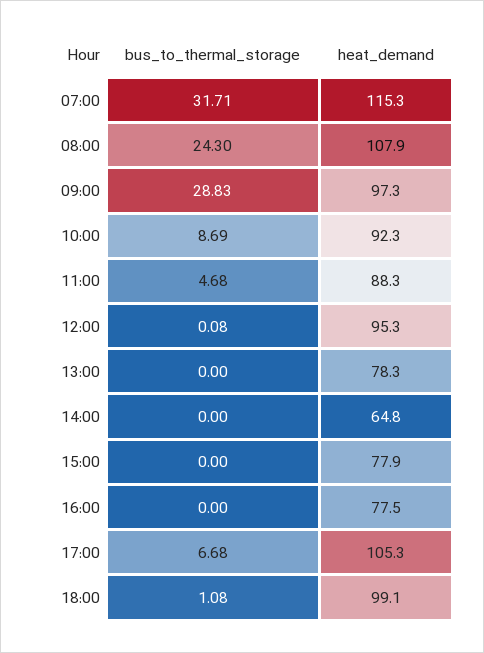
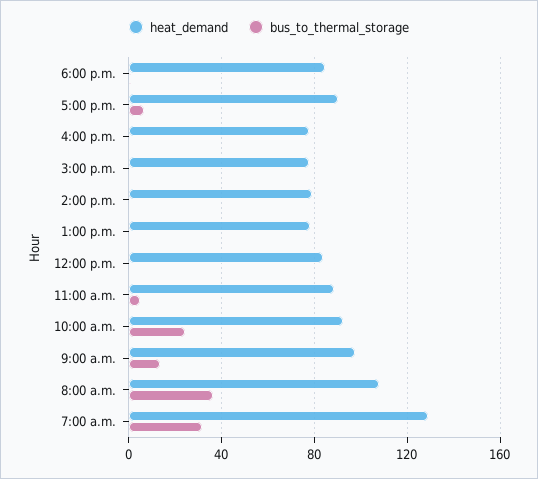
  {
    "bus_to_thermal_storage": {
      "07:00": 31.71,
-     "08:00": 24.3,
+     "08:00": 35,
-     "09:00": 28.83,
+     "09:00": 15,
-     "10:00": 8.69,
+     "10:00": 25,
      "11:00": 4.68,
      "12:00": 0.08,
      "13:00": 0,
      "14:00": 0,
      "15:00": 0,
      "16:00": 0,
      "17:00": 6.68,
      "18:00": 1.08
    },
    "heat_demand": {
-     "07:00": 115.3,
+     "07:00": 130,
      "08:00": 107.9,
      "09:00": 97.3,
      "10:00": 92.3,
      "11:00": 88.3,
-     "12:00": 95.3,
+     "12:00": 85,
      "13:00": 78.3,
-     "14:00": 64.8,
+     "14:00": 80,
      "15:00": 77.9,
      "16:00": 77.5,
-     "17:00": 105.3,
+     "17:00": 90,
-     "18:00": 99.1
+     "18:00": 85
    }
  }

